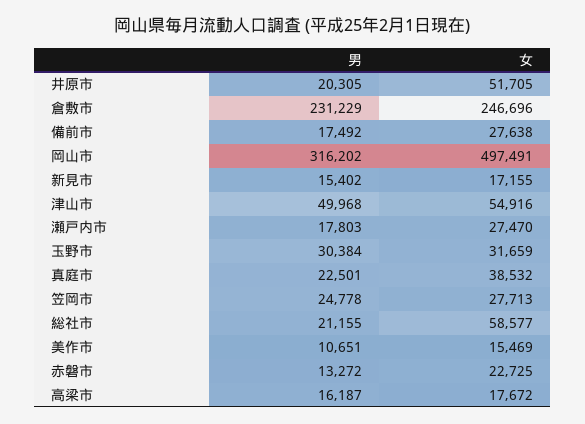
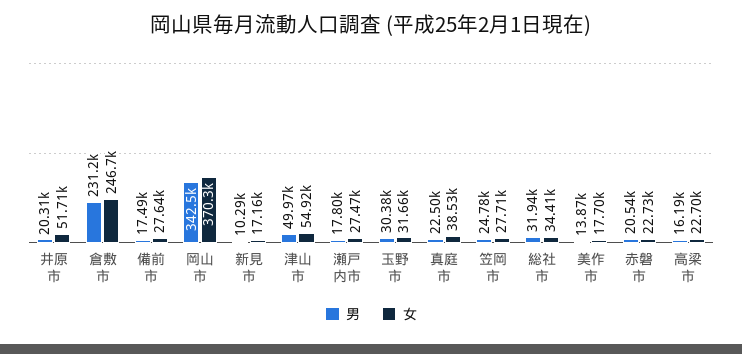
  {
    "男": {
      "井原市": 20305,
      "倉敷市": 231229,
      "備前市": 17492,
-     "岡山市": 316202,
+     "岡山市": 342500,
-     "新見市": 15402,
+     "新見市": 10290,
      "津山市": 49968,
      "瀬戸内市": 17803,
      "玉野市": 30384,
      "真庭市": 22501,
      "笠岡市": 24778,
-     "総社市": 21155,
+     "総社市": 31940,
-     "美作市": 10651,
+     "美作市": 13870,
-     "赤磐市": 13272,
+     "赤磐市": 20540,
      "高梁市": 16187
    },
    "女": {
      "井原市": 51705,
      "倉敷市": 246696,
      "備前市": 27638,
-     "岡山市": 497491,
+     "岡山市": 370300,
      "新見市": 17155,
      "津山市": 54916,
      "瀬戸内市": 27470,
      "玉野市": 31659,
      "真庭市": 38532,
      "笠岡市": 27713,
-     "総社市": 58577,
+     "総社市": 34410,
-     "美作市": 15469,
+     "美作市": 17700,
      "赤磐市": 22725,
-     "高梁市": 17672
+     "高梁市": 22700
    }
  }

